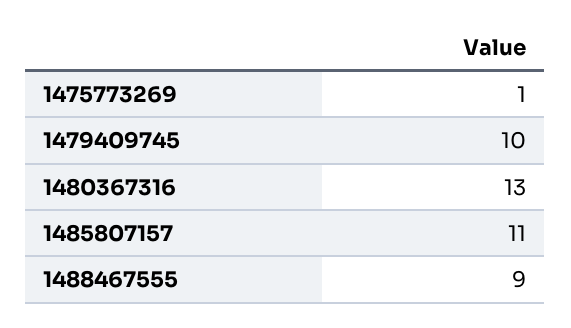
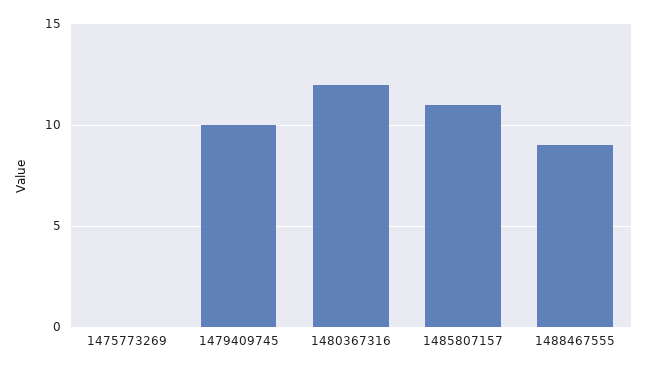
  {
-   "1475773269": 1,
+   "1475773269": 0,
    "1479409745": 10,
-   "1480367316": 13,
+   "1480367316": 12,
    "1485807157": 11,
    "1488467555": 9
  }

